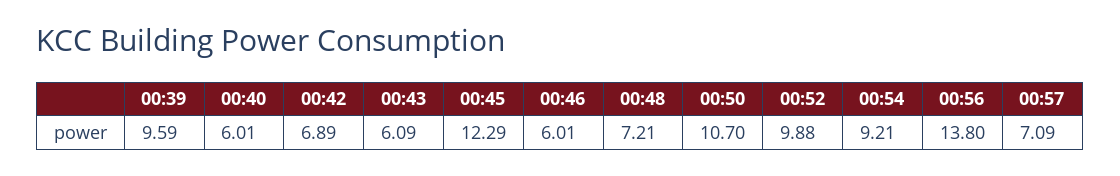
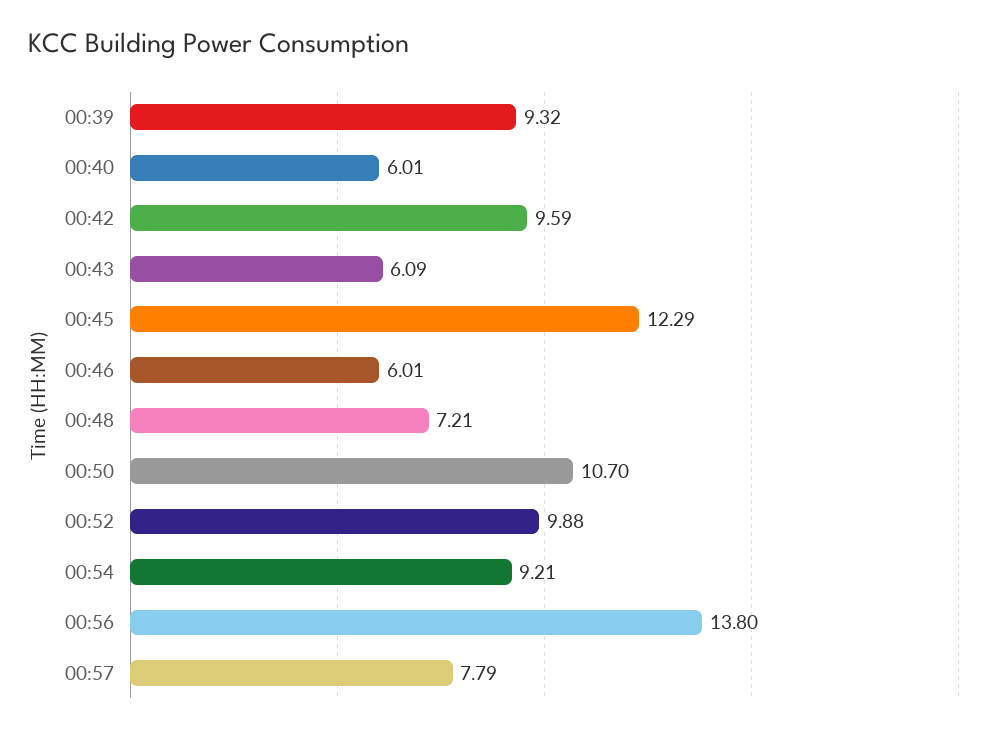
  {
-   "00:39": 9.59,
+   "00:39": 9.32,
    "00:40": 6.01,
-   "00:42": 6.89,
+   "00:42": 9.59,
    "00:43": 6.09,
    "00:45": 12.29,
    "00:46": 6.01,
    "00:48": 7.21,
    "00:50": 10.7,
    "00:52": 9.88,
    "00:54": 9.21,
    "00:56": 13.8,
-   "00:57": 7.09
+   "00:57": 7.79
  }

